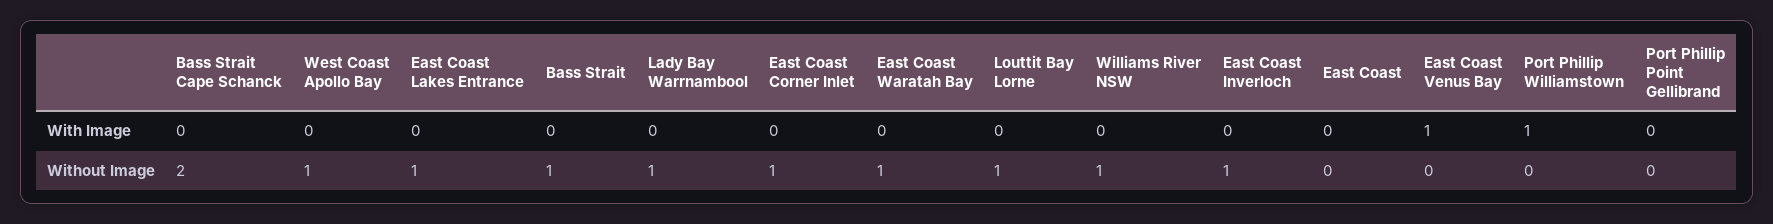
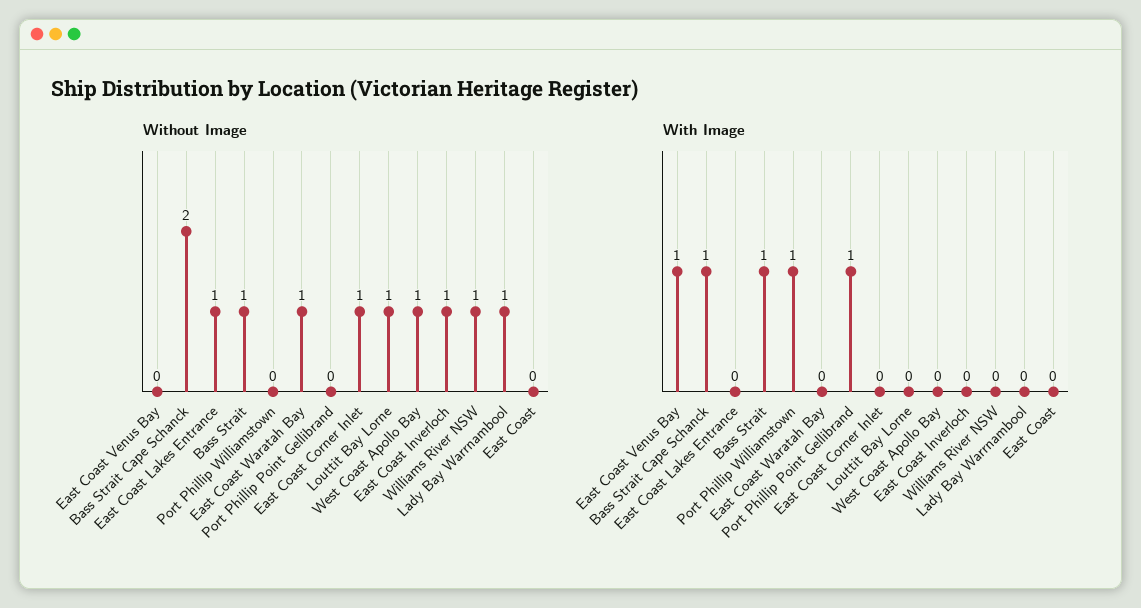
  {
    "With Image": {
-     "Bass Strait Cape Schanck": 0,
+     "Bass Strait Cape Schanck": 1,
      "West Coast Apollo Bay": 0,
      "East Coast Lakes Entrance": 0,
-     "Bass Strait": 0,
+     "Bass Strait": 1,
      "Lady Bay Warrnambool": 0,
      "East Coast Corner Inlet": 0,
      "East Coast Waratah Bay": 0,
      "Louttit Bay Lorne": 0,
      "Williams River NSW": 0,
      "East Coast Inverloch": 0,
      "East Coast": 0,
      "East Coast Venus Bay": 1,
      "Port Phillip Williamstown": 1,
-     "Port Phillip Point Gellibrand": 0
+     "Port Phillip Point Gellibrand": 1
    },
    "Without Image": {
      "Bass Strait Cape Schanck": 2,
      "West Coast Apollo Bay": 1,
      "East Coast Lakes Entrance": 1,
      "Bass Strait": 1,
      "Lady Bay Warrnambool": 1,
      "East Coast Corner Inlet": 1,
      "East Coast Waratah Bay": 1,
      "Louttit Bay Lorne": 1,
      "Williams River NSW": 1,
      "East Coast Inverloch": 1,
      "East Coast": 0,
      "East Coast Venus Bay": 0,
      "Port Phillip Williamstown": 0,
      "Port Phillip Point Gellibrand": 0
    }
  }

